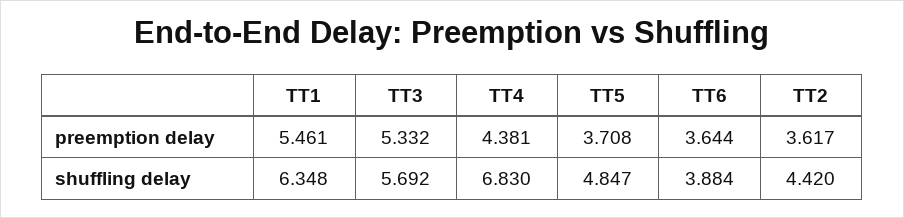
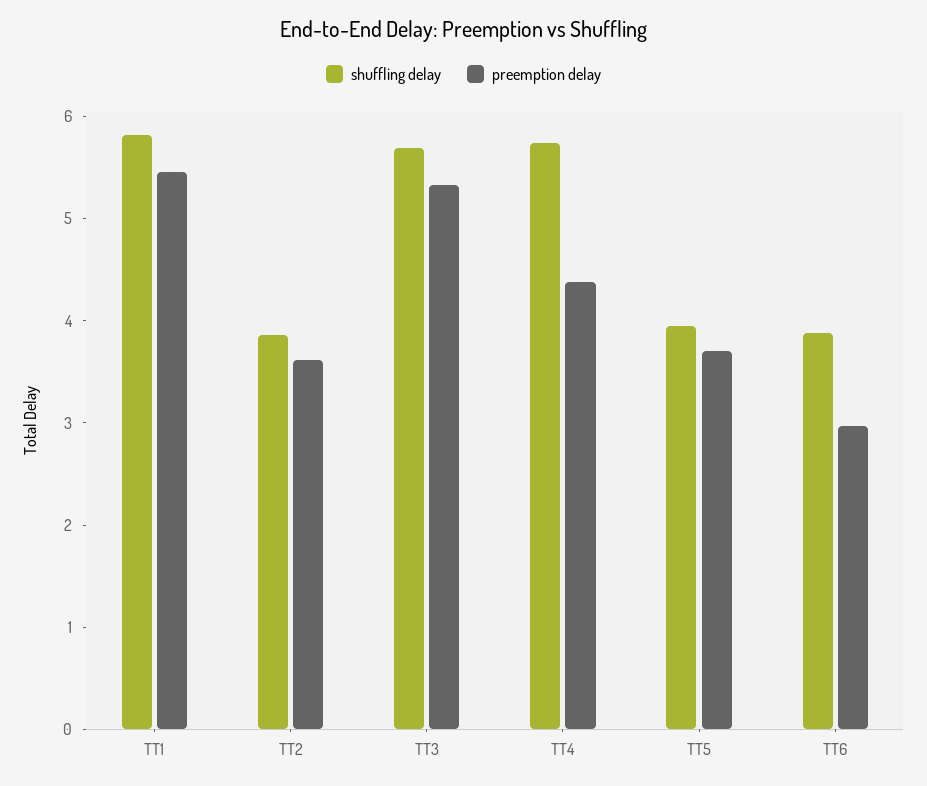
  {
    "preemption delay": {
      "TT1": 5.461,
      "TT3": 5.332,
      "TT4": 4.381,
      "TT5": 3.708,
-     "TT6": 3.644,
+     "TT6": 3,
      "TT2": 3.617
    },
    "shuffling delay": {
-     "TT1": 6.348,
+     "TT1": 5.8,
      "TT3": 5.692,
-     "TT4": 6.83,
+     "TT4": 5.8,
-     "TT5": 4.847,
+     "TT5": 4,
      "TT6": 3.884,
-     "TT2": 4.42
+     "TT2": 3.8
    }
  }

